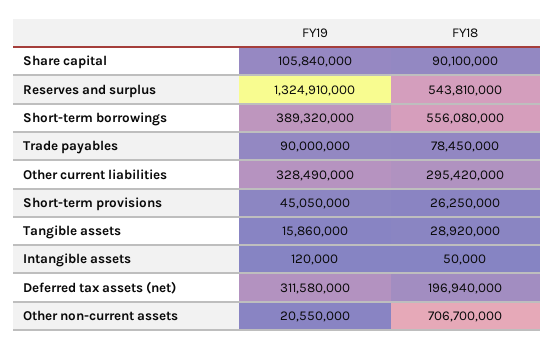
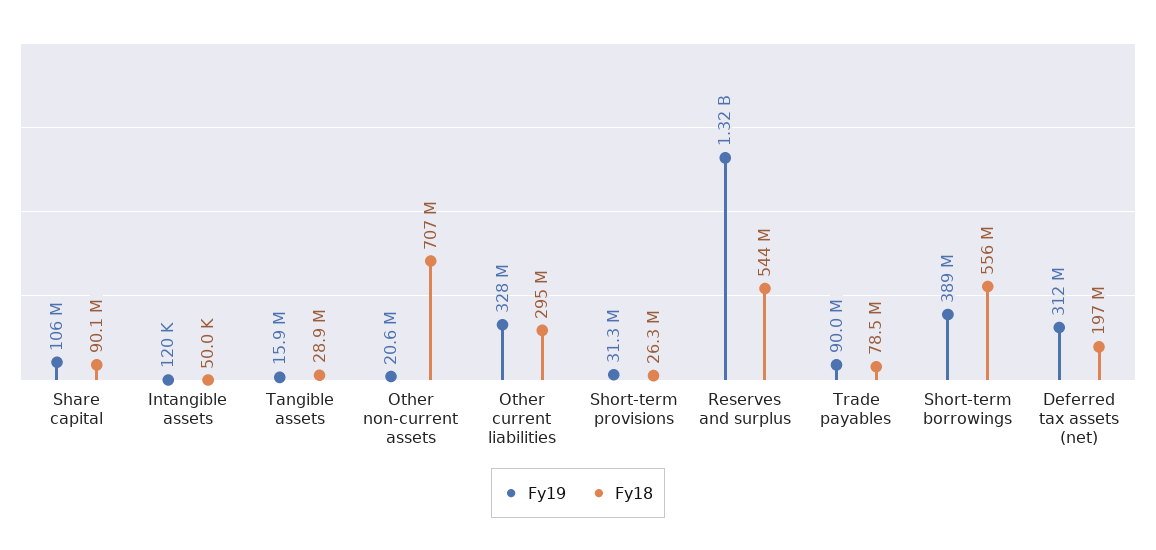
  {
    "FY19": {
      "Share capital": 105840000,
      "Reserves and surplus": 1324910000,
      "Short-term borrowings": 389320000,
      "Trade payables": 90000000,
      "Other current liabilities": 328490000,
-     "Short-term provisions": 45050000,
+     "Short-term provisions": 31300000,
      "Tangible assets": 15860000,
      "Intangible assets": 120000,
      "Deferred tax assets (net)": 311580000,
      "Other non-current assets": 20550000
    },
    "FY18": {
      "Share capital": 90100000,
      "Reserves and surplus": 543810000,
      "Short-term borrowings": 556080000,
      "Trade payables": 78450000,
      "Other current liabilities": 295420000,
      "Short-term provisions": 26250000,
      "Tangible assets": 28920000,
      "Intangible assets": 50000,
      "Deferred tax assets (net)": 196940000,
      "Other non-current assets": 706700000
    }
  }

